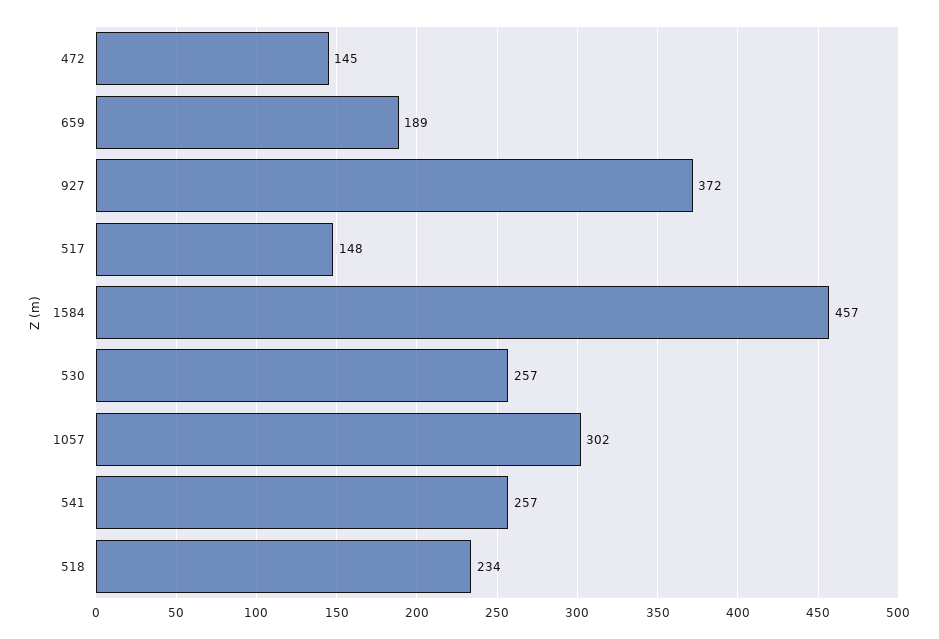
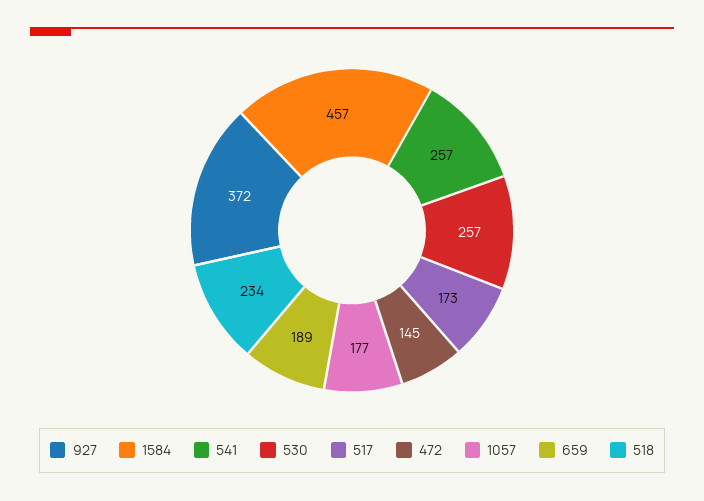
  {
    "472": 145,
    "659": 189,
    "927": 372,
-   "517": 148,
+   "517": 173,
    "1584": 457,
    "530": 257,
-   "1057": 302,
+   "1057": 177,
    "541": 257,
    "518": 234
  }

